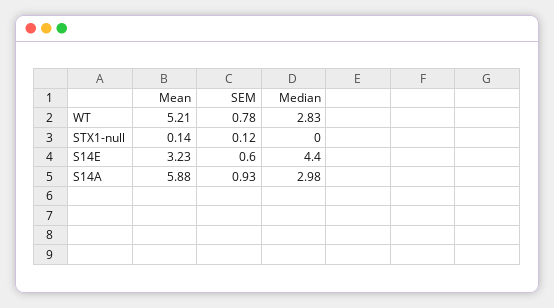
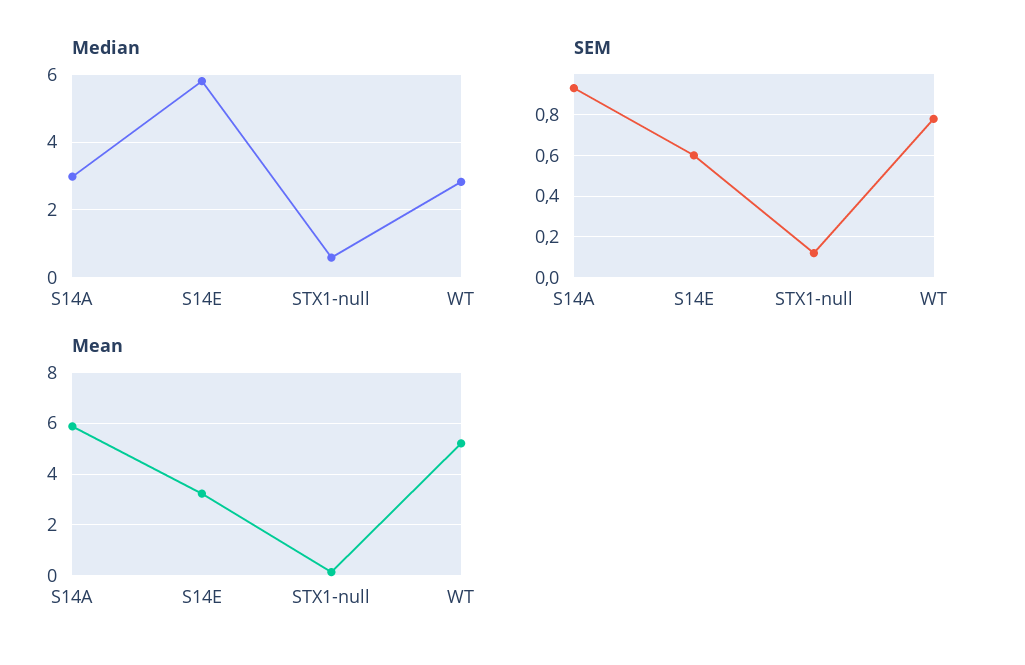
  {
    "Mean": {
      "WT": 5.21,
      "STX1-null": 0.14,
      "S14E": 3.23,
      "S14A": 5.88
    },
    "SEM": {
      "WT": 0.78,
      "STX1-null": 0.12,
      "S14E": 0.6,
      "S14A": 0.93
    },
    "Median": {
      "WT": 2.83,
-     "STX1-null": 0,
+     "STX1-null": 0.6,
-     "S14E": 4.4,
+     "S14E": 5.8,
      "S14A": 2.98
    }
  }

